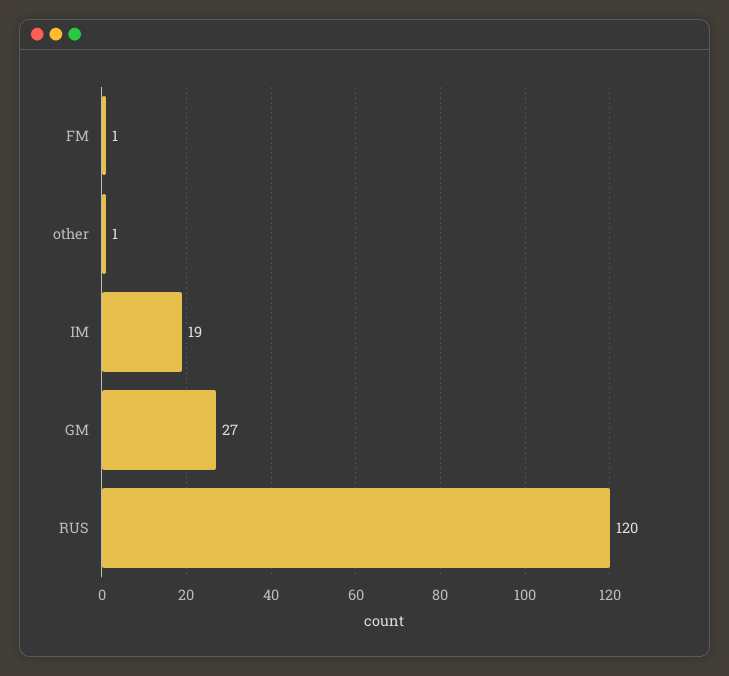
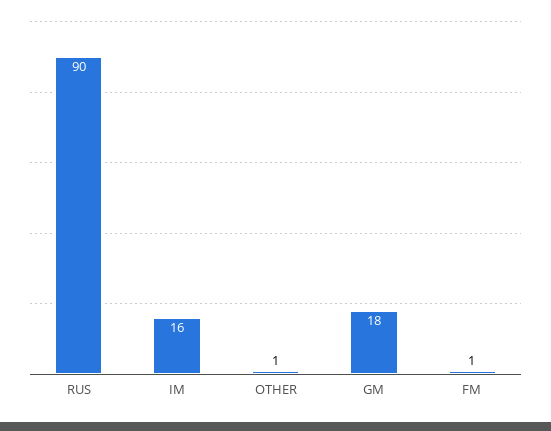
  {
    "FM": 1,
    "other": 1,
-   "IM": 19,
+   "IM": 16,
-   "GM": 27,
+   "GM": 18,
-   "RUS": 120
+   "RUS": 90
  }

